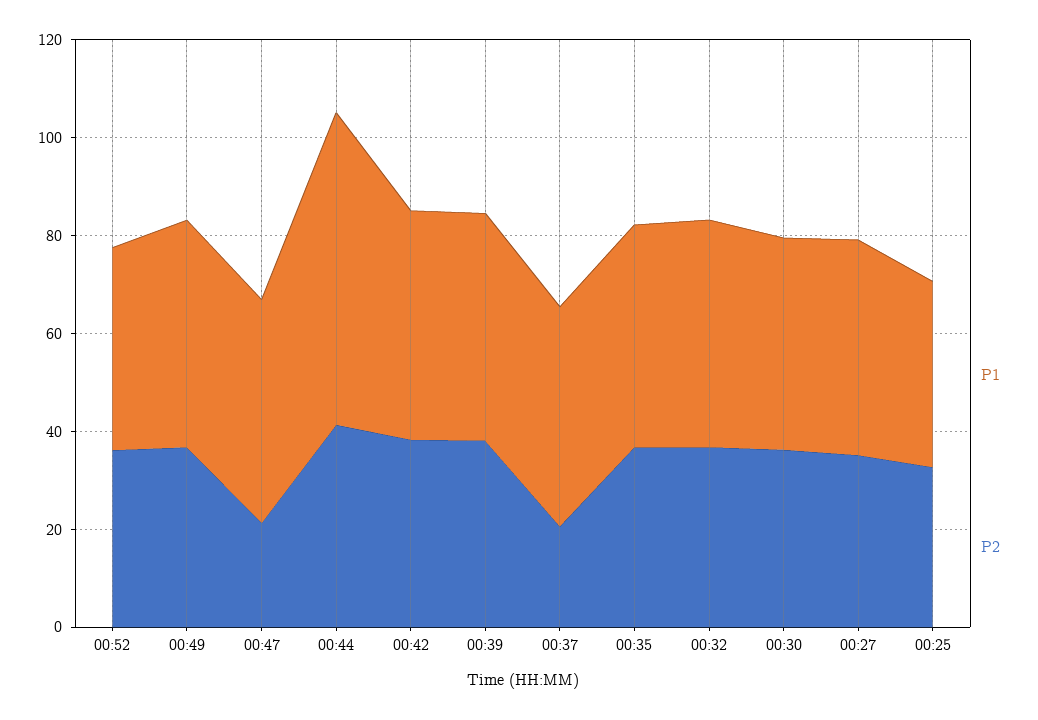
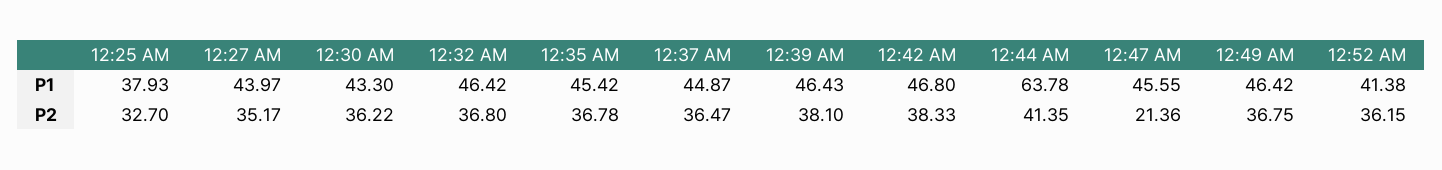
  {
    "P1": {
      "00:52": 41.38,
      "00:49": 46.42,
      "00:47": 45.55,
      "00:44": 63.78,
      "00:42": 46.8,
      "00:39": 46.43,
      "00:37": 44.87,
      "00:35": 45.42,
      "00:32": 46.42,
      "00:30": 43.3,
      "00:27": 43.97,
      "00:25": 37.93
    },
    "P2": {
      "00:52": 36.15,
      "00:49": 36.75,
      "00:47": 21.36,
      "00:44": 41.35,
      "00:42": 38.33,
      "00:39": 38.1,
-     "00:37": 20,
+     "00:37": 36.47,
      "00:35": 36.78,
      "00:32": 36.8,
      "00:30": 36.22,
      "00:27": 35.17,
      "00:25": 32.7
    }
  }

